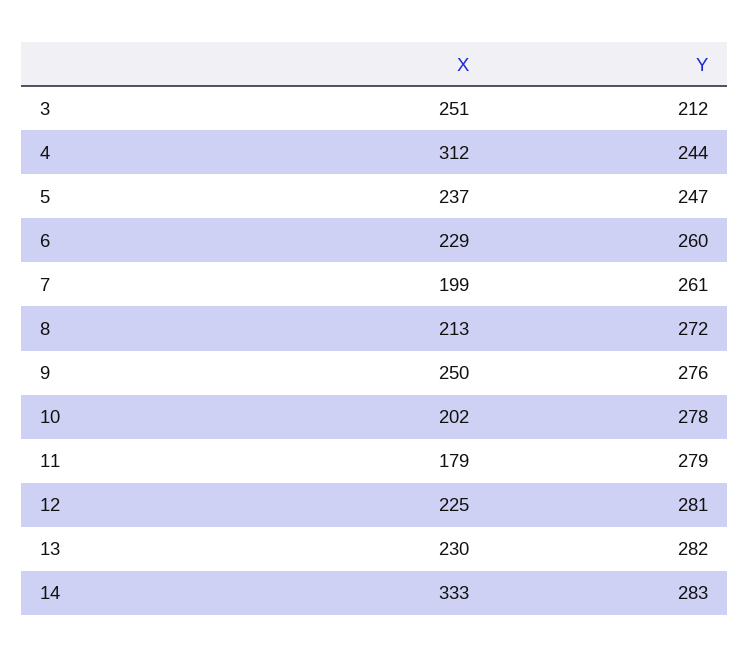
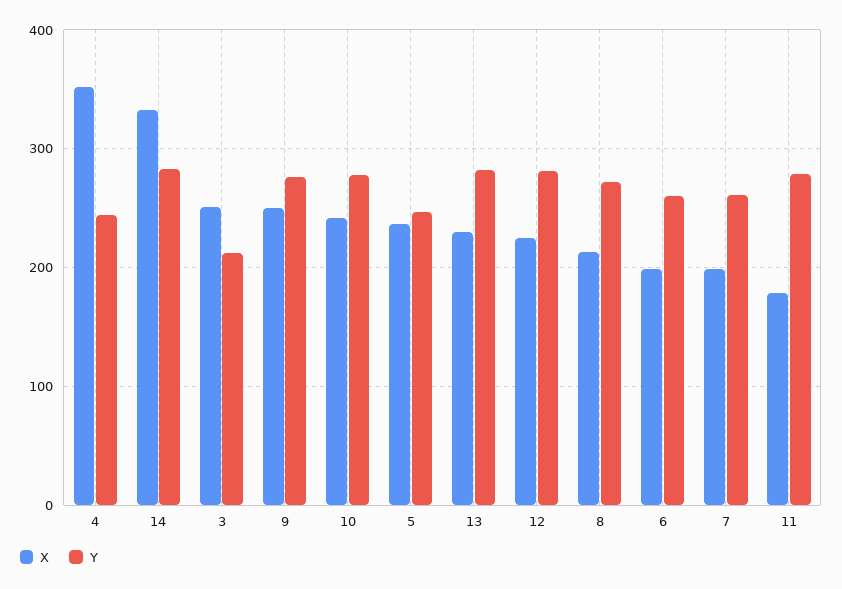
  {
    "X": {
      "3": 251,
-     "4": 312,
+     "4": 350,
      "5": 237,
-     "6": 229,
+     "6": 200,
      "7": 199,
      "8": 213,
      "9": 250,
-     "10": 202,
+     "10": 240,
      "11": 179,
      "12": 225,
      "13": 230,
      "14": 333
    },
    "Y": {
      "3": 212,
      "4": 244,
      "5": 247,
      "6": 260,
      "7": 261,
      "8": 272,
      "9": 276,
      "10": 278,
      "11": 279,
      "12": 281,
      "13": 282,
      "14": 283
    }
  }

